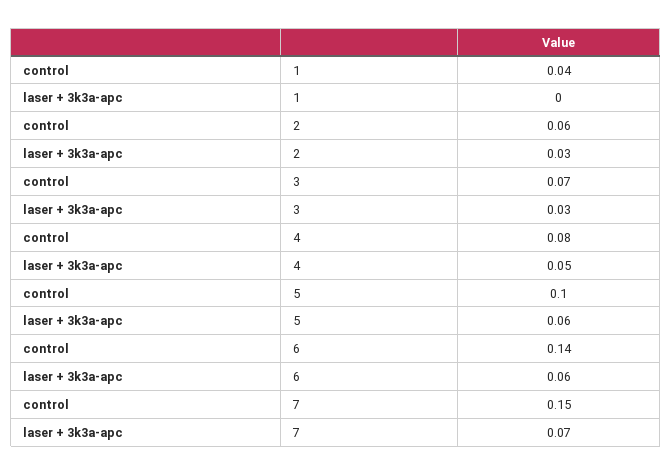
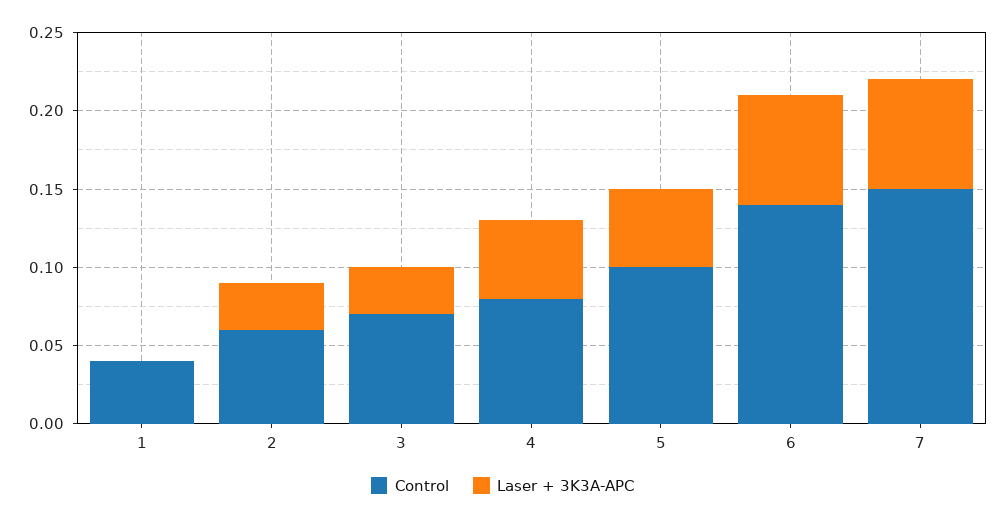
  {
    "control": {
      "1": 0.04,
      "2": 0.06,
      "3": 0.07,
      "4": 0.08,
      "5": 0.1,
      "6": 0.14,
      "7": 0.15
    },
    "laser + 3k3a-apc": {
      "1": 0,
      "2": 0.03,
      "3": 0.03,
      "4": 0.05,
-     "5": 0.06,
+     "5": 0.05,
-     "6": 0.06,
+     "6": 0.07,
      "7": 0.07
    }
  }

